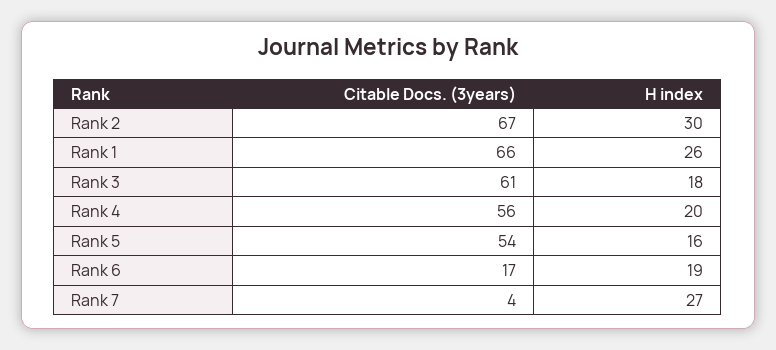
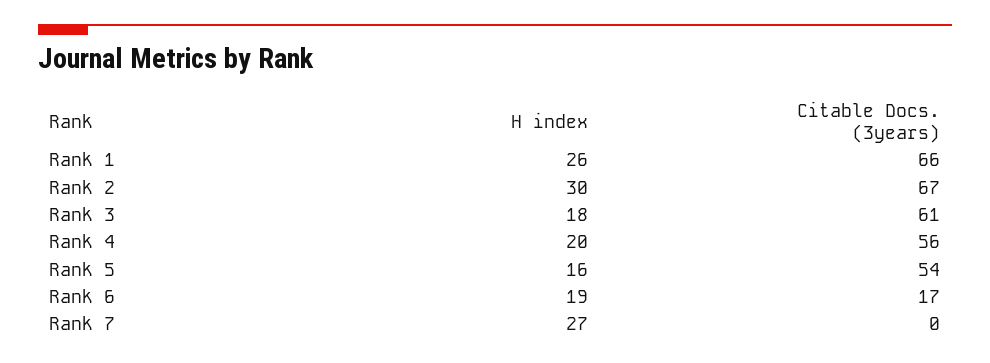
  {
    "Citable Docs. (3years)": {
      "Rank 2": 67,
      "Rank 1": 66,
      "Rank 3": 61,
      "Rank 4": 56,
      "Rank 5": 54,
      "Rank 6": 17,
-     "Rank 7": 4
+     "Rank 7": 0
    },
    "H index": {
      "Rank 2": 30,
      "Rank 1": 26,
      "Rank 3": 18,
      "Rank 4": 20,
      "Rank 5": 16,
      "Rank 6": 19,
      "Rank 7": 27
    }
  }

